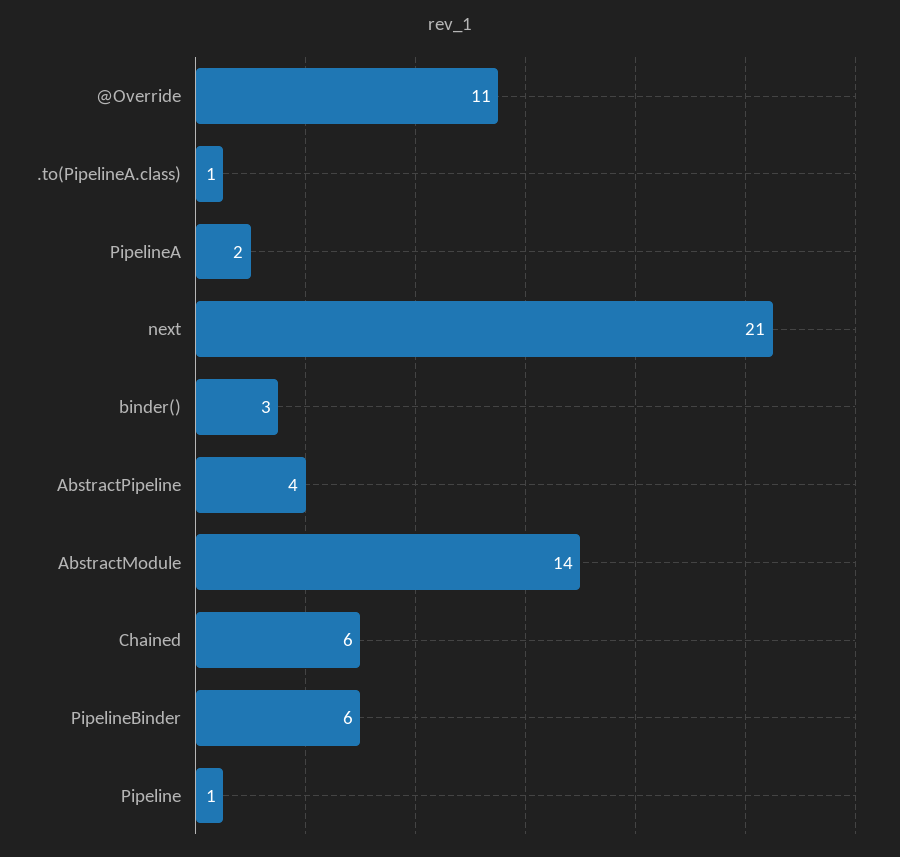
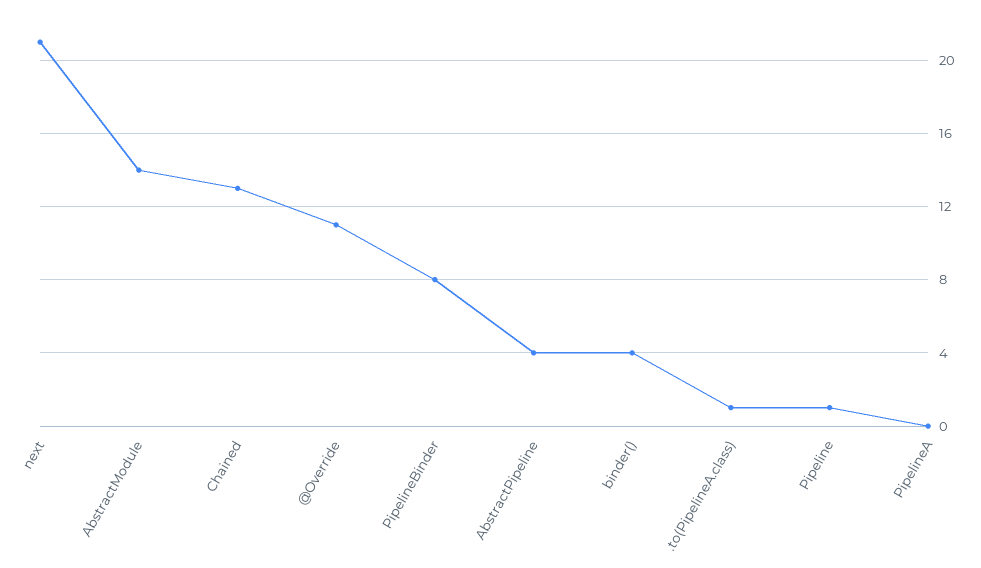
  {
    "@Override": 11,
    ".to(PipelineA.class)": 1,
-   "PipelineA": 2,
+   "PipelineA": 0,
    "next": 21,
-   "binder()": 3,
+   "binder()": 4,
    "AbstractPipeline": 4,
    "AbstractModule": 14,
-   "Chained": 6,
+   "Chained": 13,
-   "PipelineBinder": 6,
+   "PipelineBinder": 8,
    "Pipeline": 1
  }

